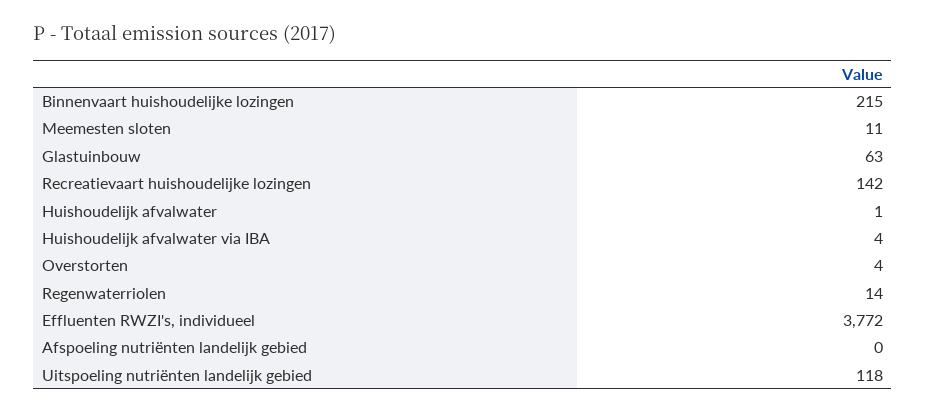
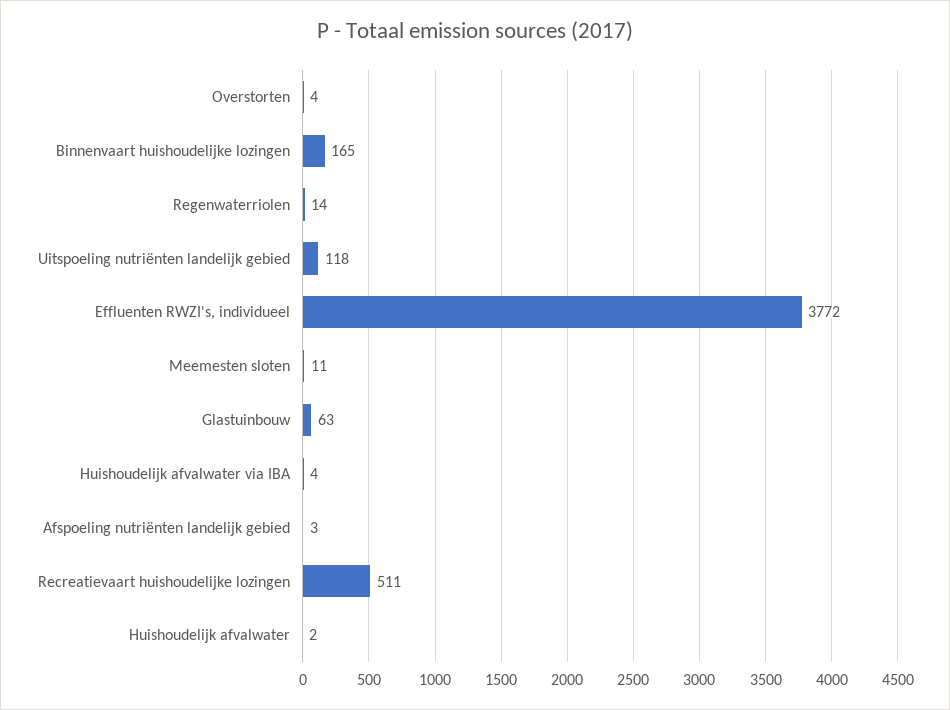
  {
-   "Binnenvaart huishoudelijke lozingen": 215,
+   "Binnenvaart huishoudelijke lozingen": 165,
    "Meemesten sloten": 11,
    "Glastuinbouw": 63,
-   "Recreatievaart huishoudelijke lozingen": 142,
+   "Recreatievaart huishoudelijke lozingen": 511,
-   "Huishoudelijk afvalwater": 1,
+   "Huishoudelijk afvalwater": 2,
    "Huishoudelijk afvalwater via IBA": 4,
    "Overstorten": 4,
    "Regenwaterriolen": 14,
    "Effluenten RWZI's, individueel": 3772,
-   "Afspoeling nutriënten landelijk gebied": 0,
+   "Afspoeling nutriënten landelijk gebied": 3,
    "Uitspoeling nutriënten landelijk gebied": 118
  }

